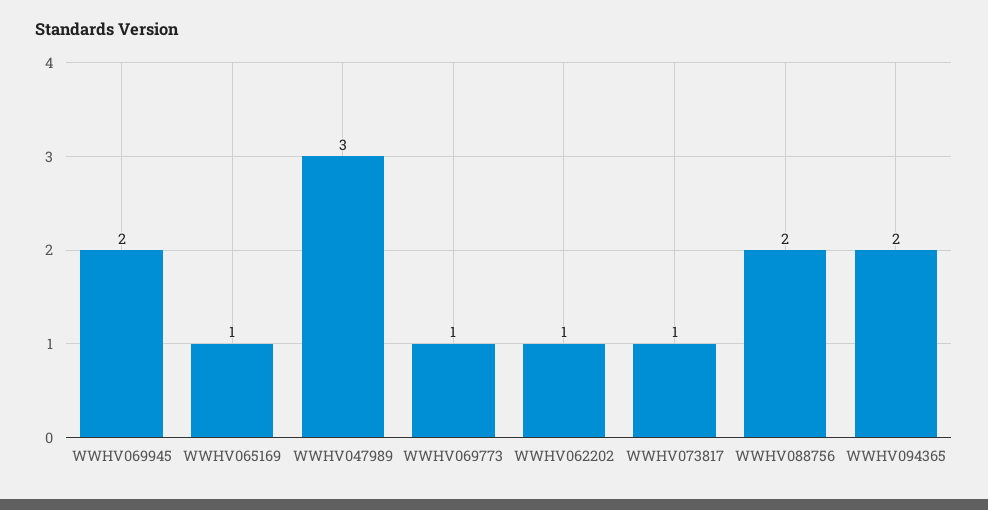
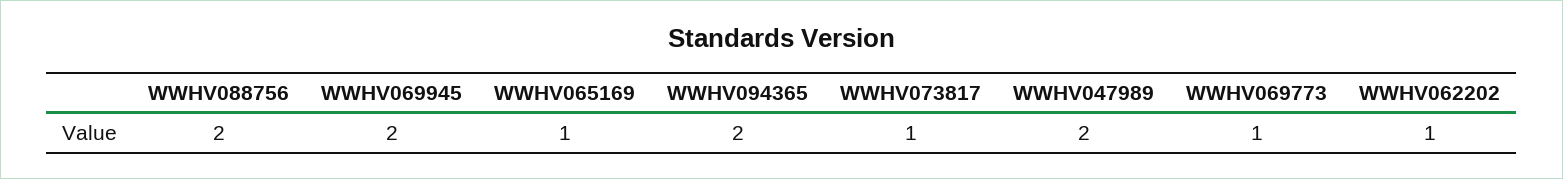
  {
    "WWHV069945": 2,
    "WWHV065169": 1,
-   "WWHV047989": 3,
+   "WWHV047989": 2,
    "WWHV069773": 1,
    "WWHV062202": 1,
    "WWHV073817": 1,
    "WWHV088756": 2,
    "WWHV094365": 2
  }

